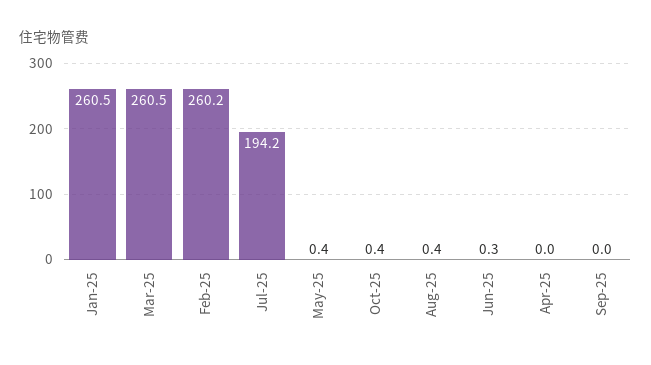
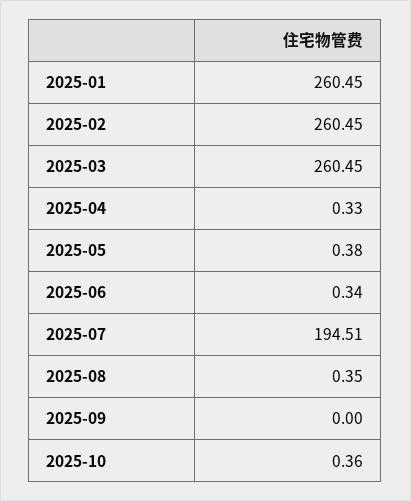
  {
    "Jan-25": 260.45,
    "Mar-25": 260.45,
-   "Feb-25": 260.2,
+   "Feb-25": 260.45,
-   "Jul-25": 194.2,
+   "Jul-25": 194.51,
    "May-25": 0.38,
    "Oct-25": 0.36,
    "Aug-25": 0.35,
    "Jun-25": 0.34,
-   "Apr-25": 0,
+   "Apr-25": 0.33,
    "Sep-25": 0
  }

